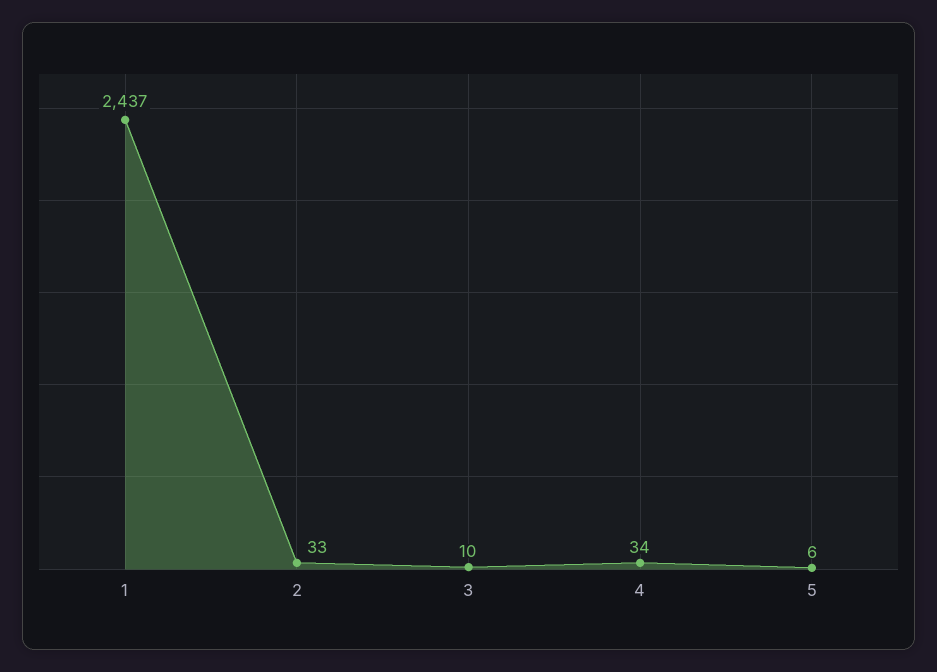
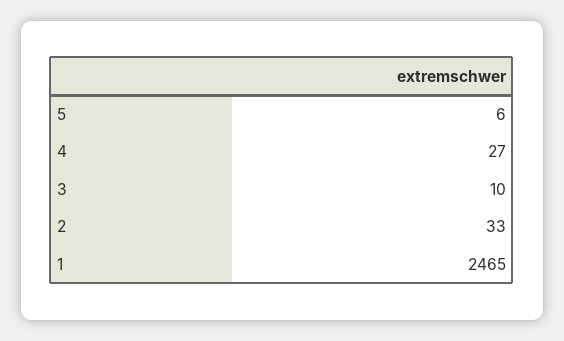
  {
-   "1": 2437,
+   "1": 2465,
    "2": 33,
    "3": 10,
-   "4": 34,
+   "4": 27,
    "5": 6
  }

